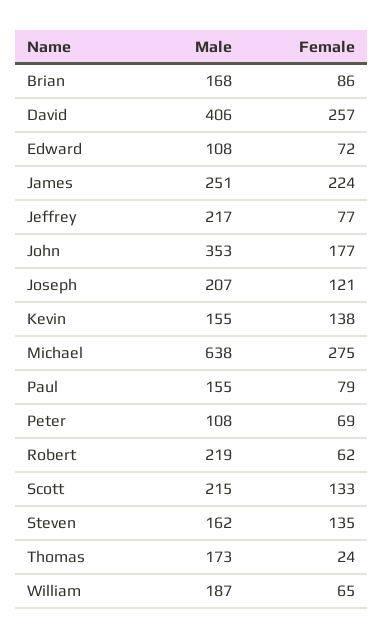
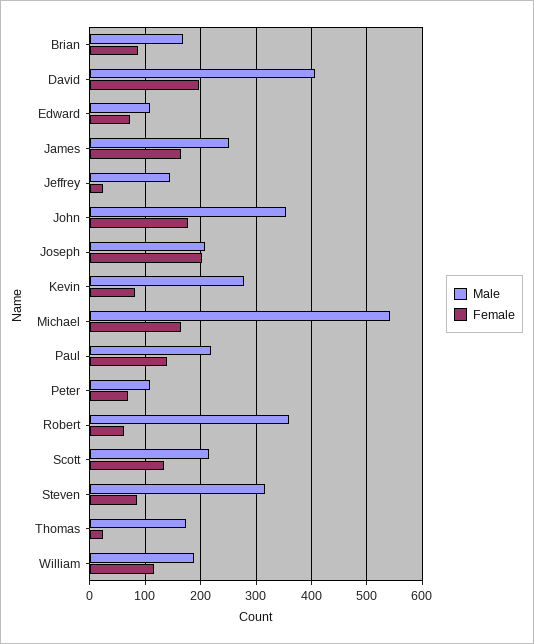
  {
    "Male": {
      "Brian": 168,
      "David": 406,
      "Edward": 108,
      "James": 251,
-     "Jeffrey": 217,
+     "Jeffrey": 140,
      "John": 353,
      "Joseph": 207,
-     "Kevin": 155,
+     "Kevin": 280,
-     "Michael": 638,
+     "Michael": 540,
-     "Paul": 155,
+     "Paul": 220,
      "Peter": 108,
-     "Robert": 219,
+     "Robert": 360,
      "Scott": 215,
-     "Steven": 162,
+     "Steven": 320,
      "Thomas": 173,
      "William": 187
    },
    "Female": {
      "Brian": 86,
-     "David": 257,
+     "David": 200,
      "Edward": 72,
-     "James": 224,
+     "James": 160,
-     "Jeffrey": 77,
+     "Jeffrey": 20,
      "John": 177,
-     "Joseph": 121,
+     "Joseph": 200,
-     "Kevin": 138,
+     "Kevin": 80,
-     "Michael": 275,
+     "Michael": 160,
-     "Paul": 79,
+     "Paul": 140,
      "Peter": 69,
      "Robert": 62,
      "Scott": 133,
-     "Steven": 135,
+     "Steven": 80,
      "Thomas": 24,
-     "William": 65
+     "William": 120
    }
  }

